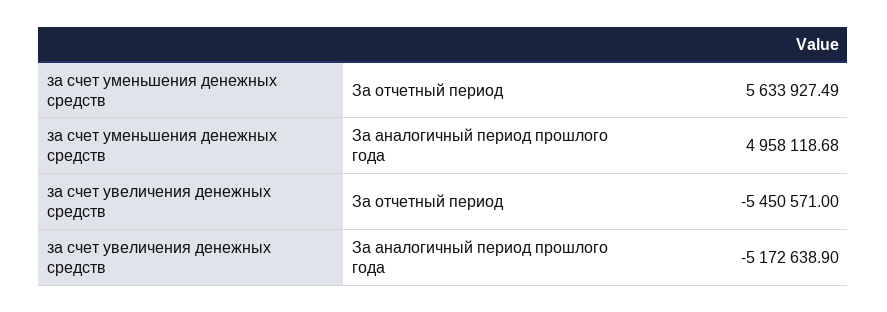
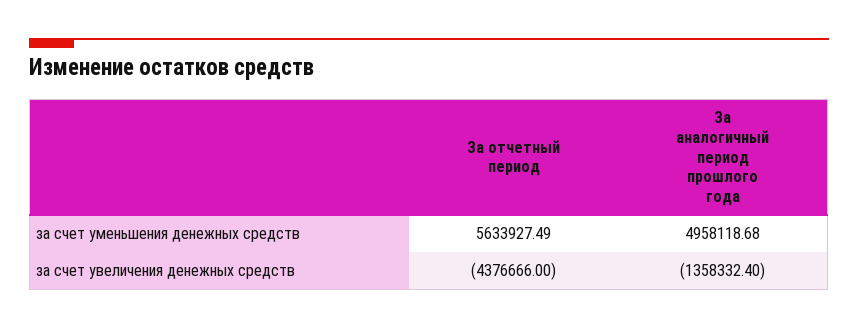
  {
    "за счет уменьшения денежных средств": {
      "За отчетный период": 5633927.49,
      "За аналогичный период прошлого года": 4958118.68
    },
    "за счет увеличения денежных средств": {
-     "За отчетный период": -5450571,
+     "За отчетный период": -4376666,
-     "За аналогичный период прошлого года": -5172638.9
+     "За аналогичный период прошлого года": -1358332.4
    }
  }

